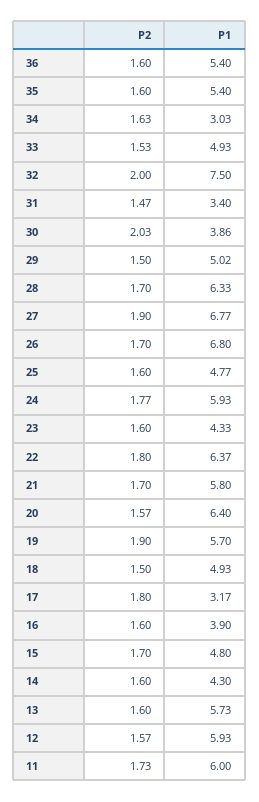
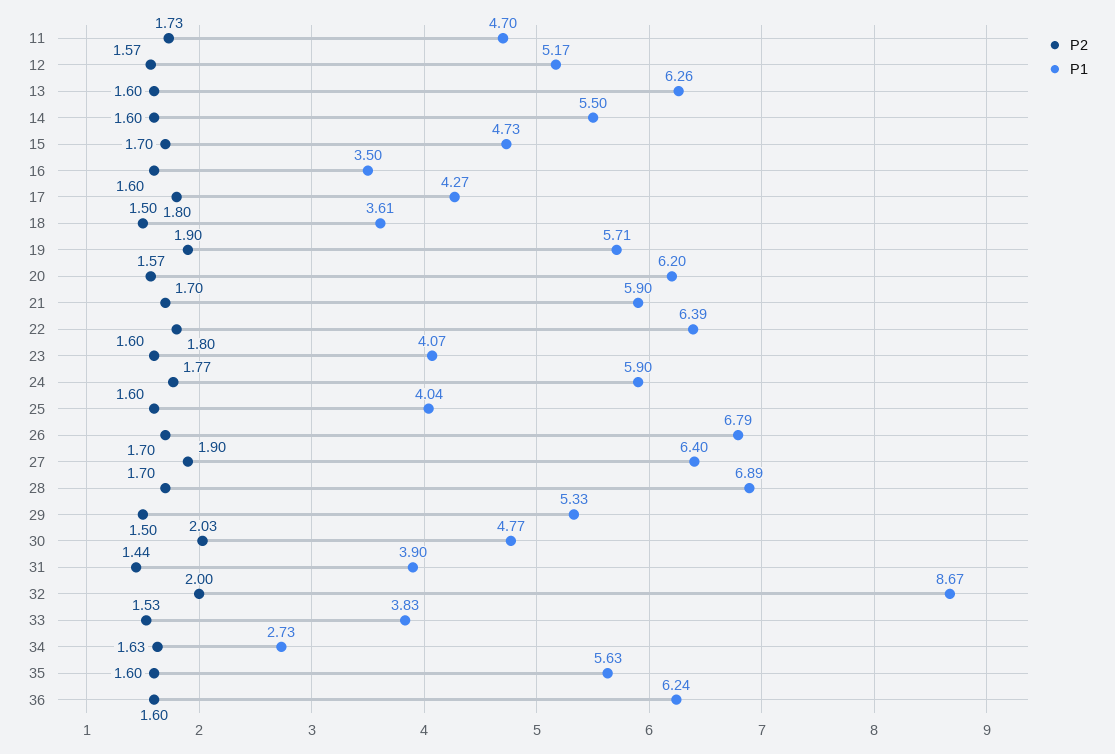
  {
    "P2": {
      "36": 1.6,
      "35": 1.6,
      "34": 1.63,
      "33": 1.53,
      "32": 2,
-     "31": 1.47,
+     "31": 1.44,
      "30": 2.03,
      "29": 1.5,
      "28": 1.7,
      "27": 1.9,
      "26": 1.7,
      "25": 1.6,
      "24": 1.77,
      "23": 1.6,
      "22": 1.8,
      "21": 1.7,
      "20": 1.57,
      "19": 1.9,
      "18": 1.5,
      "17": 1.8,
      "16": 1.6,
      "15": 1.7,
      "14": 1.6,
      "13": 1.6,
      "12": 1.57,
      "11": 1.73
    },
    "P1": {
-     "36": 5.4,
+     "36": 6.24,
-     "35": 5.4,
+     "35": 5.63,
-     "34": 3.03,
+     "34": 2.73,
-     "33": 4.93,
+     "33": 3.83,
-     "32": 7.5,
+     "32": 8.67,
-     "31": 3.4,
+     "31": 3.9,
-     "30": 3.86,
+     "30": 4.77,
-     "29": 5.02,
+     "29": 5.33,
-     "28": 6.33,
+     "28": 6.89,
-     "27": 6.77,
+     "27": 6.4,
-     "26": 6.8,
+     "26": 6.79,
-     "25": 4.77,
+     "25": 4.04,
-     "24": 5.93,
+     "24": 5.9,
-     "23": 4.33,
+     "23": 4.07,
-     "22": 6.37,
+     "22": 6.39,
-     "21": 5.8,
+     "21": 5.9,
-     "20": 6.4,
+     "20": 6.2,
-     "19": 5.7,
+     "19": 5.71,
-     "18": 4.93,
+     "18": 3.61,
-     "17": 3.17,
+     "17": 4.27,
-     "16": 3.9,
+     "16": 3.5,
-     "15": 4.8,
+     "15": 4.73,
-     "14": 4.3,
+     "14": 5.5,
-     "13": 5.73,
+     "13": 6.26,
-     "12": 5.93,
+     "12": 5.17,
-     "11": 6
+     "11": 4.7
    }
  }

